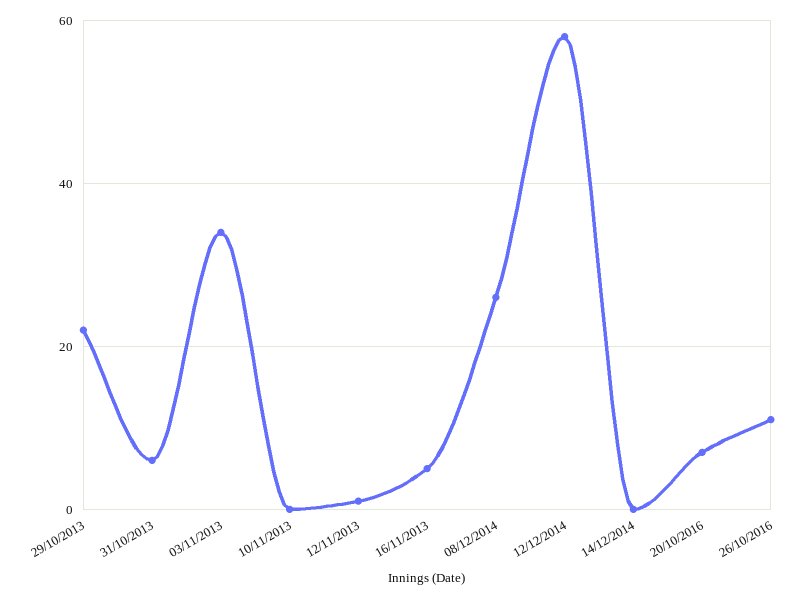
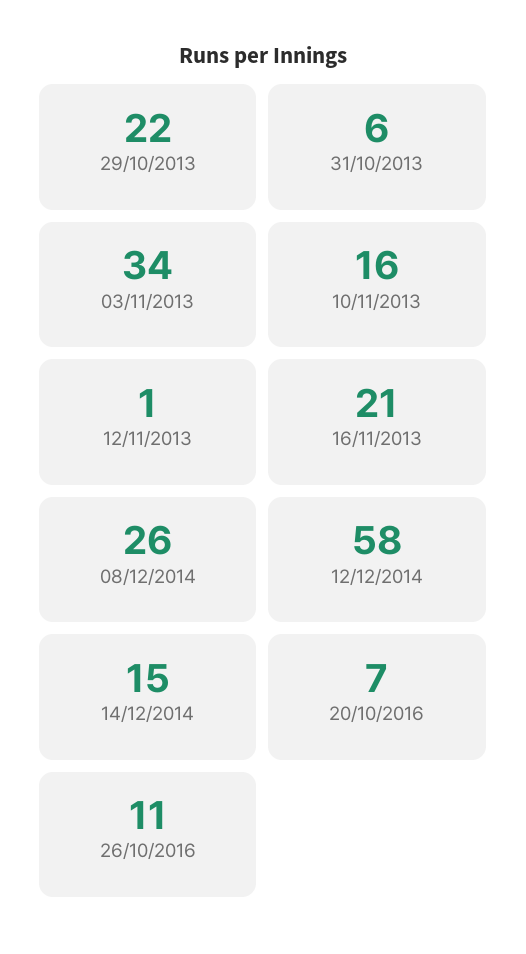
  {
    "29/10/2013": 22,
    "31/10/2013": 6,
    "03/11/2013": 34,
-   "10/11/2013": 0,
+   "10/11/2013": 16,
    "12/11/2013": 1,
-   "16/11/2013": 5,
+   "16/11/2013": 21,
    "08/12/2014": 26,
    "12/12/2014": 58,
-   "14/12/2014": 0,
+   "14/12/2014": 15,
    "20/10/2016": 7,
    "26/10/2016": 11
  }

